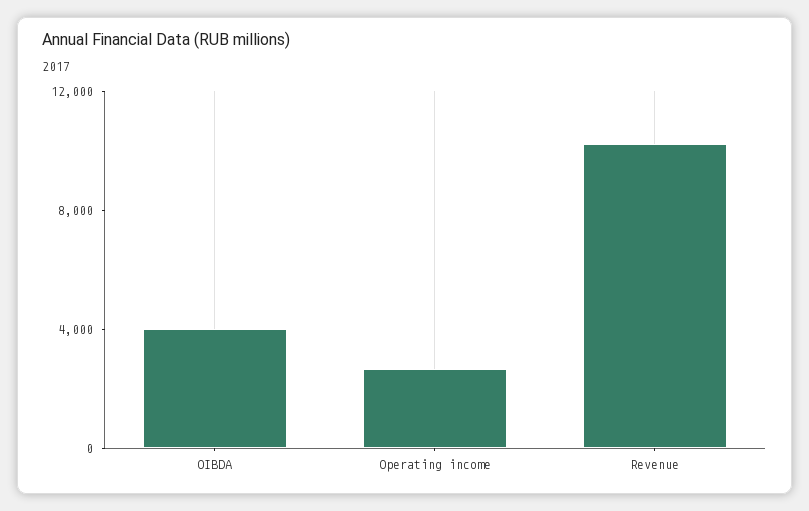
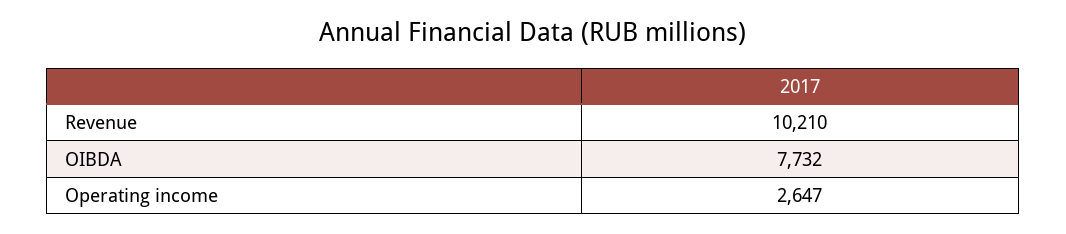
  {
-   "OIBDA": 4000,
+   "OIBDA": 7732,
    "Operating income": 2647,
    "Revenue": 10210
  }

